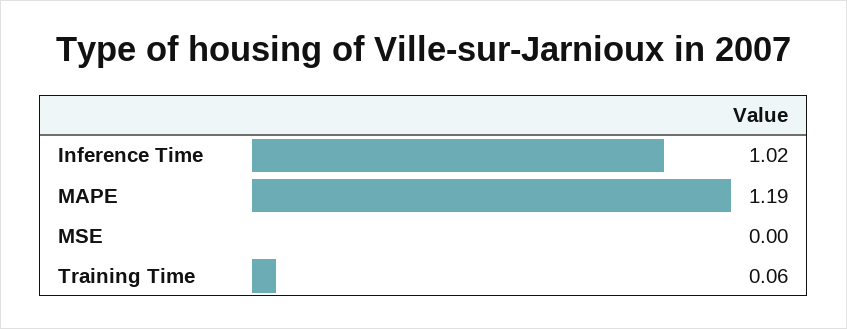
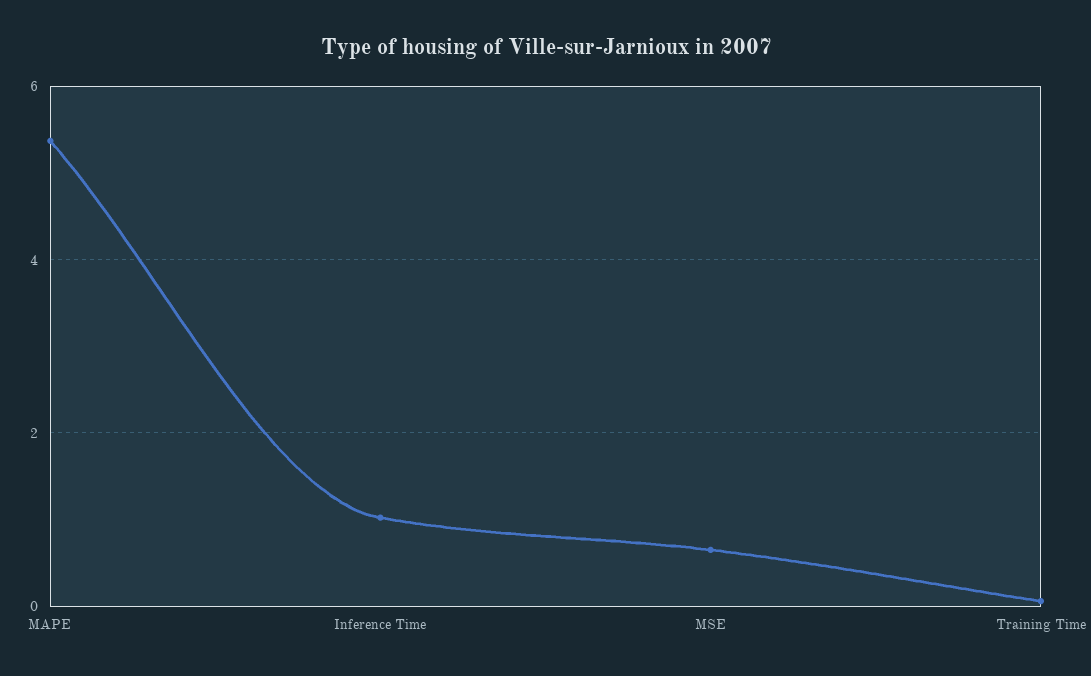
  {
    "Inference Time": 1.02,
-   "MAPE": 1.19,
+   "MAPE": 5.4,
-   "MSE": 0,
+   "MSE": 0.6,
    "Training Time": 0.06
  }

